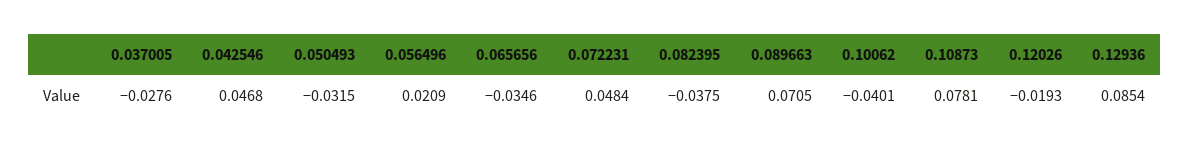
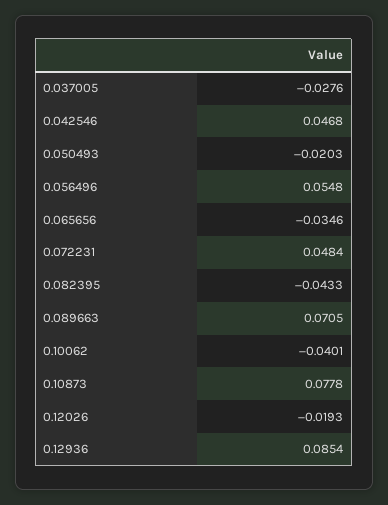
  {
    "0.037005": -0.0276,
    "0.042546": 0.0468,
-   "0.050493": -0.0315,
+   "0.050493": -0.0203,
-   "0.056496": 0.0209,
+   "0.056496": 0.0548,
    "0.065656": -0.0346,
    "0.072231": 0.0484,
-   "0.082395": -0.0375,
+   "0.082395": -0.0433,
    "0.089663": 0.0705,
    "0.10062": -0.0401,
-   "0.10873": 0.0781,
+   "0.10873": 0.0778,
    "0.12026": -0.0193,
    "0.12936": 0.0854
  }

